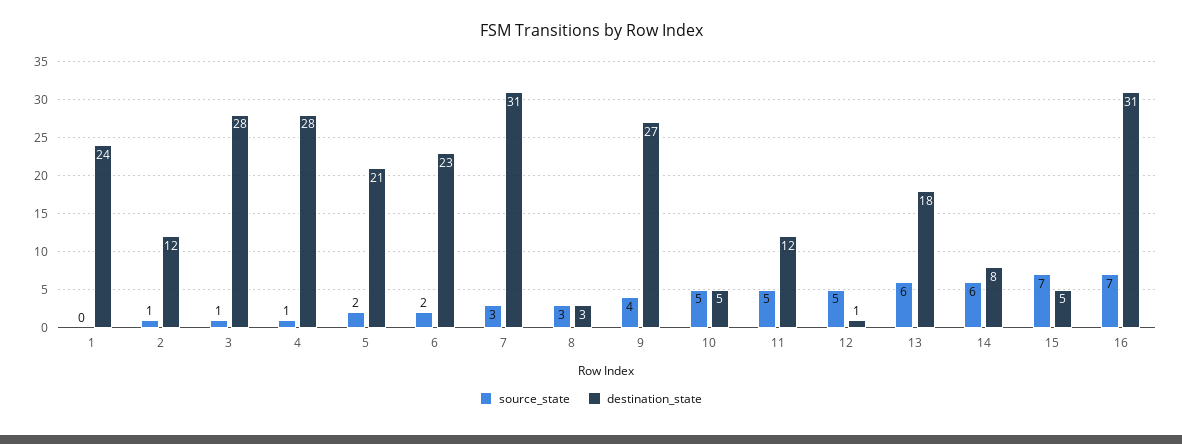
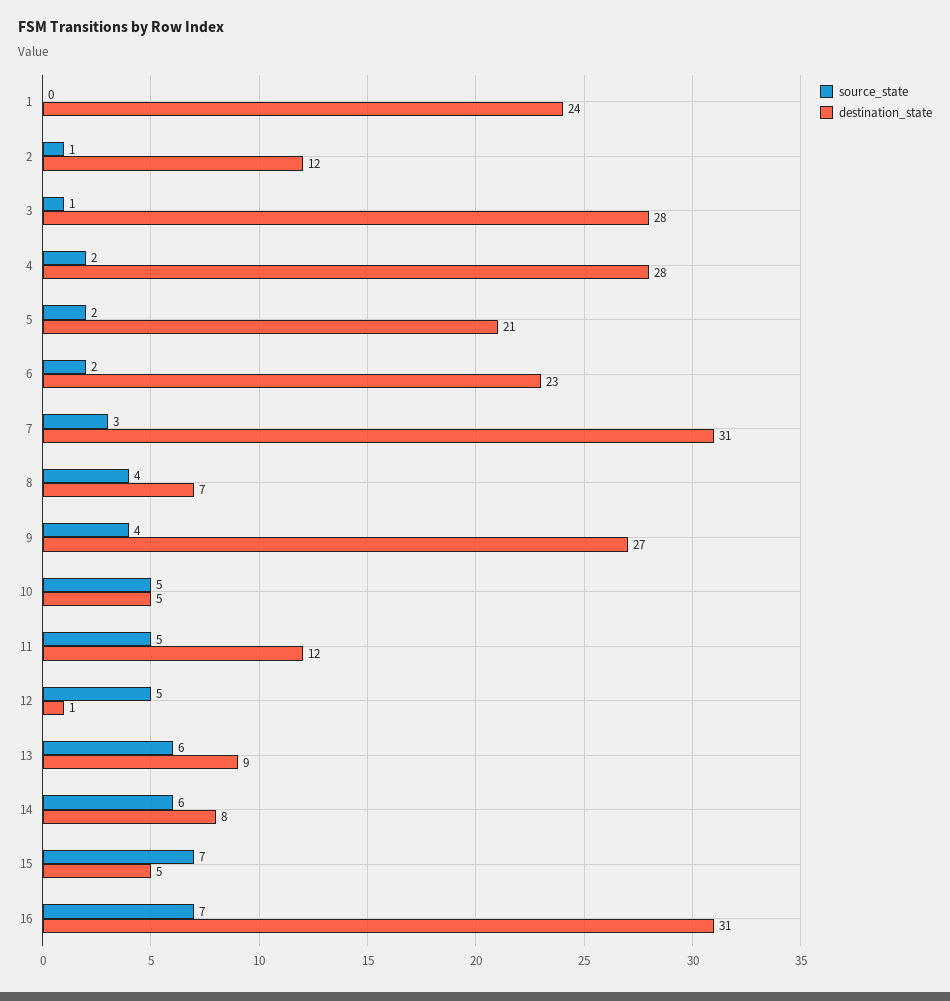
  {
    "source_state": {
      "1": 0,
      "2": 1,
      "3": 1,
-     "4": 1,
+     "4": 2,
      "5": 2,
      "6": 2,
      "7": 3,
-     "8": 3,
+     "8": 4,
      "9": 4,
      "10": 5,
      "11": 5,
      "12": 5,
      "13": 6,
      "14": 6,
      "15": 7,
      "16": 7
    },
    "destination_state": {
      "1": 24,
      "2": 12,
      "3": 28,
      "4": 28,
      "5": 21,
      "6": 23,
      "7": 31,
-     "8": 3,
+     "8": 7,
      "9": 27,
      "10": 5,
      "11": 12,
      "12": 1,
-     "13": 18,
+     "13": 9,
      "14": 8,
      "15": 5,
      "16": 31
    }
  }

